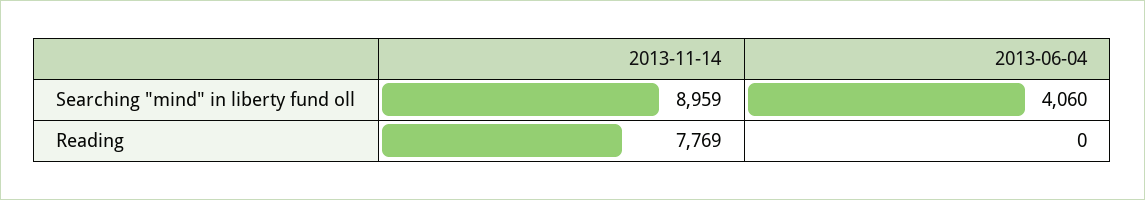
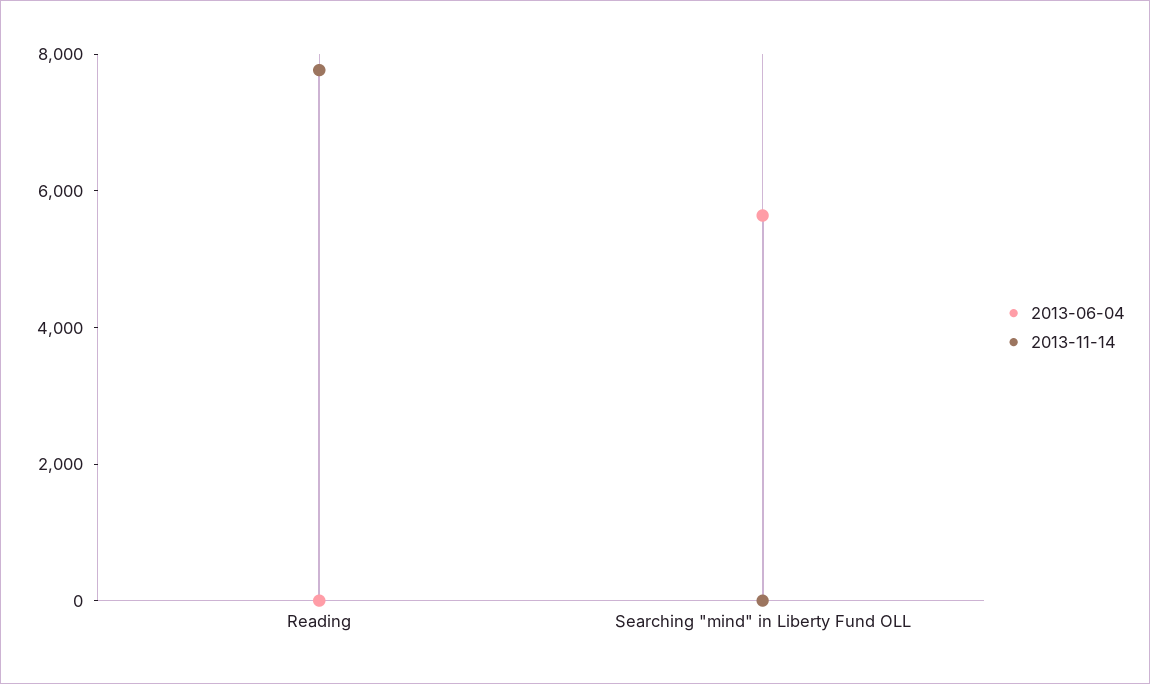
  {
    "2013-11-14": {
-     "Searching \"mind\" in liberty fund oll": 8959,
+     "Searching \"mind\" in liberty fund oll": 0,
      "Reading": 7769
    },
    "2013-06-04": {
-     "Searching \"mind\" in liberty fund oll": 4060,
+     "Searching \"mind\" in liberty fund oll": 5500,
      "Reading": 0
    }
  }

